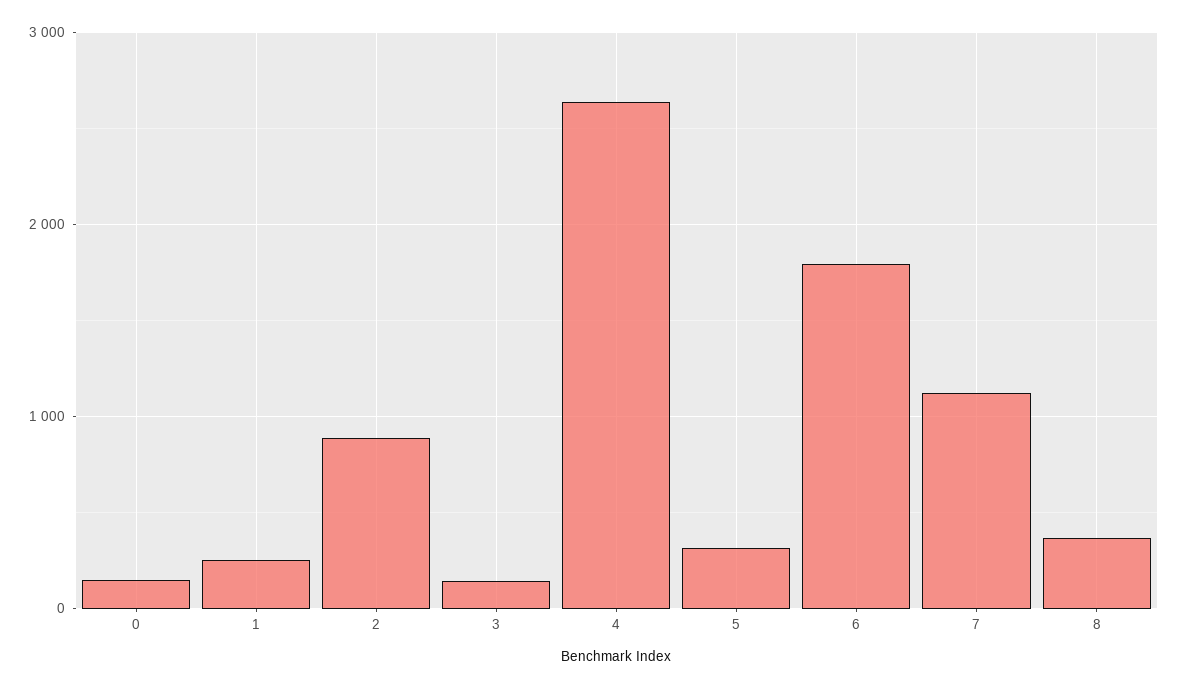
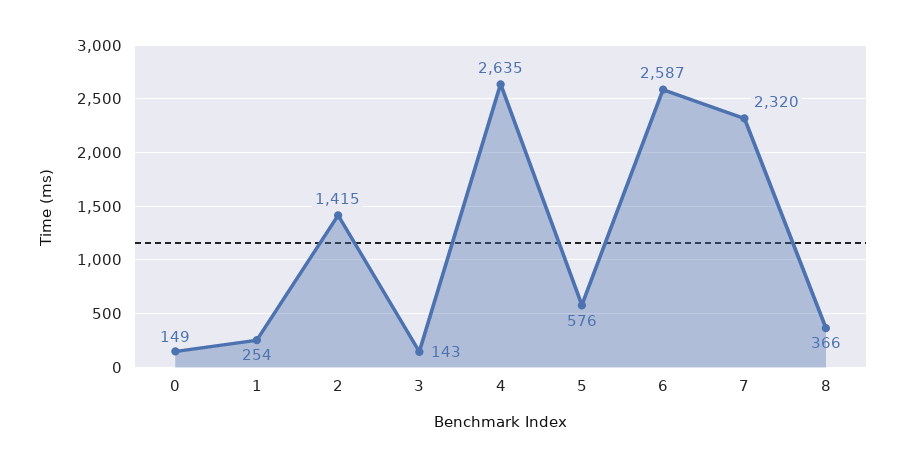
  {
    "0": 149,
    "1": 254,
-   "2": 900,
+   "2": 1415,
    "3": 143,
    "4": 2635,
-   "5": 300,
+   "5": 576,
-   "6": 1800,
+   "6": 2587,
-   "7": 1100,
+   "7": 2320,
    "8": 366
  }

